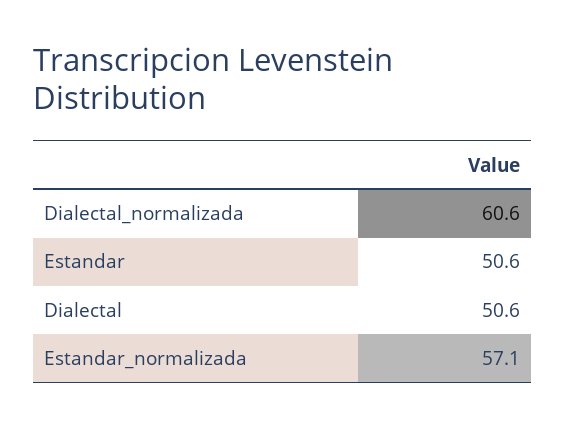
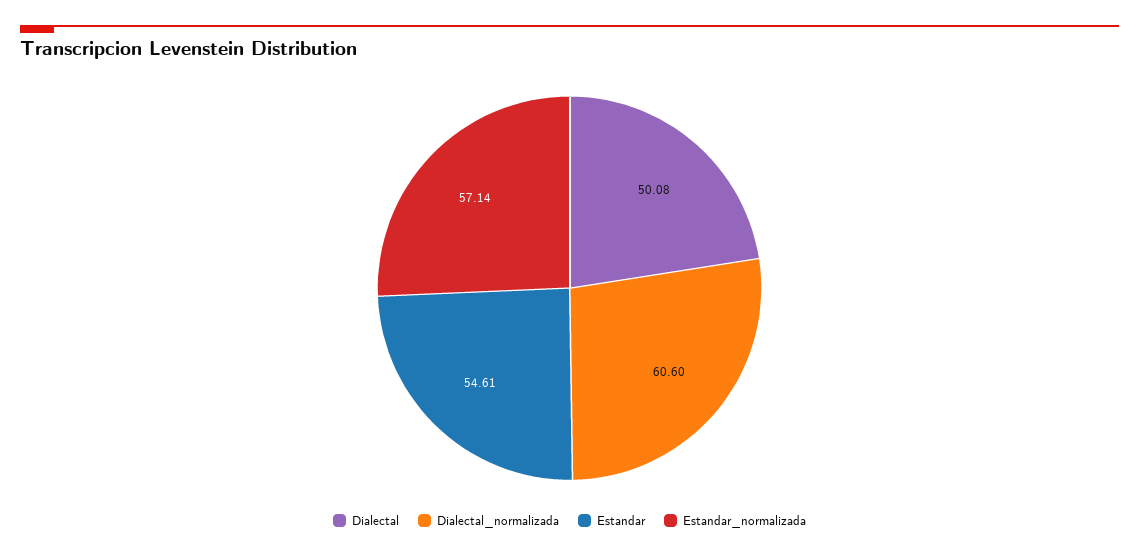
  {
    "Dialectal_normalizada": 60.6,
-   "Estandar": 50.6,
+   "Estandar": 54.61,
-   "Dialectal": 50.6,
+   "Dialectal": 50.08,
    "Estandar_normalizada": 57.14
  }

